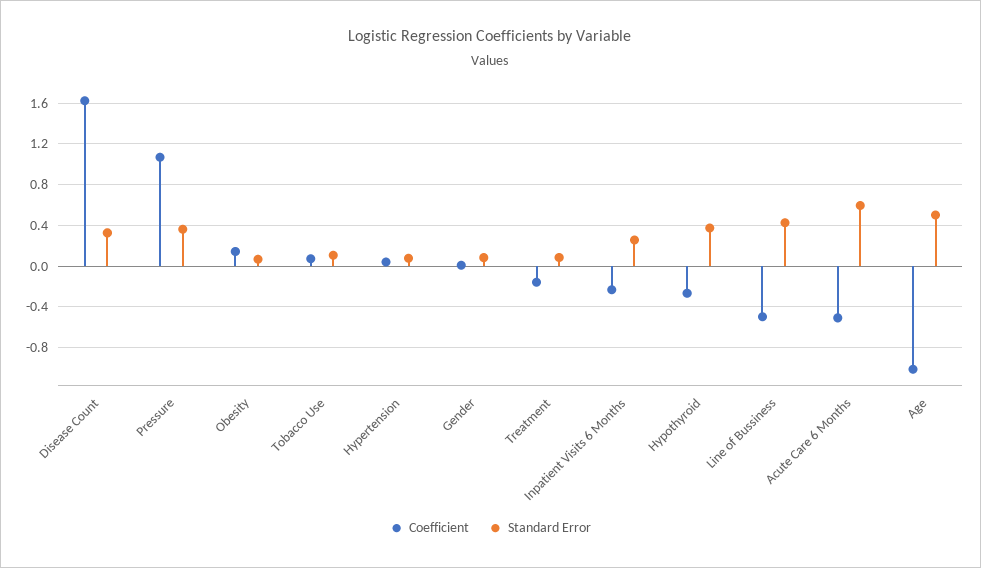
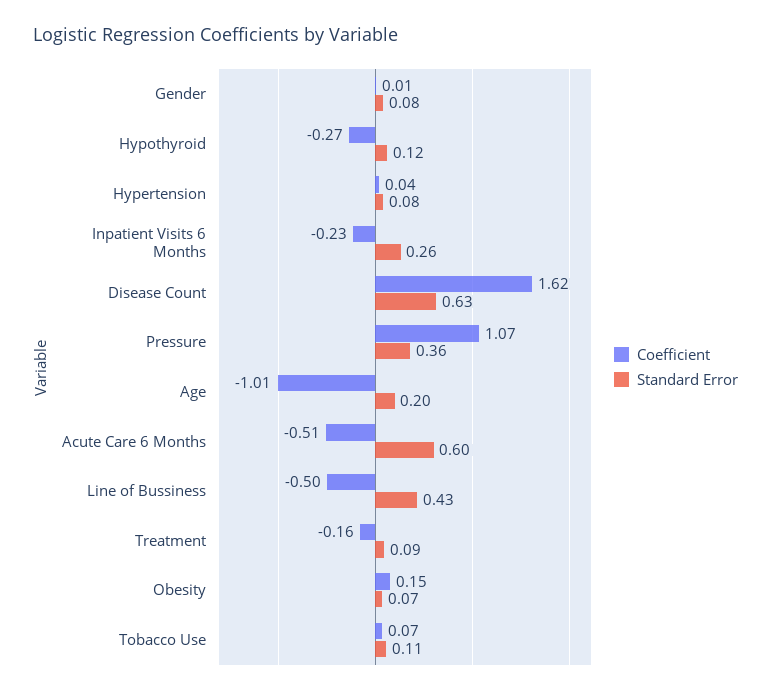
  {
    "Coefficient": {
      "Disease Count": 1.62,
      "Pressure": 1.07,
      "Obesity": 0.15,
      "Tobacco Use": 0.07,
      "Hypertension": 0.04,
      "Gender": 0.01,
      "Treatment": -0.16,
      "Inpatient Visits 6 Months": -0.23,
      "Hypothyroid": -0.27,
      "Line of Bussiness": -0.5,
      "Acute Care 6 Months": -0.51,
      "Age": -1.01
    },
    "Standard Error": {
-     "Disease Count": 0.3,
+     "Disease Count": 0.63,
      "Pressure": 0.36,
      "Obesity": 0.07,
      "Tobacco Use": 0.11,
      "Hypertension": 0.08,
      "Gender": 0.08,
      "Treatment": 0.09,
      "Inpatient Visits 6 Months": 0.26,
-     "Hypothyroid": 0.4,
+     "Hypothyroid": 0.12,
      "Line of Bussiness": 0.43,
      "Acute Care 6 Months": 0.6,
-     "Age": 0.5
+     "Age": 0.2
    }
  }

